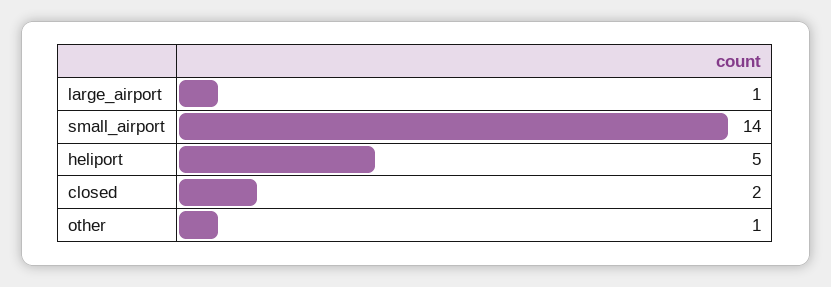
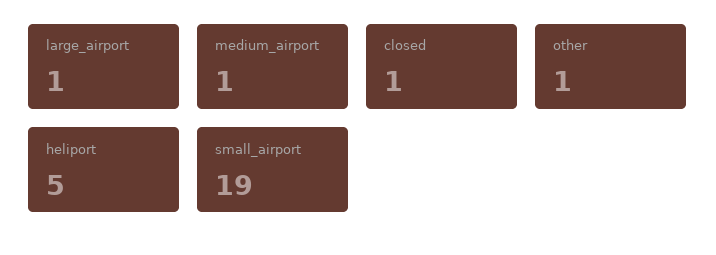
  {
    "large_airport": 1,
-   "small_airport": 14,
+   "small_airport": 19,
    "heliport": 5,
-   "closed": 2,
+   "closed": 1,
-   "other": 1
+   "other": 1,
+   "medium_airport": 1
  }

